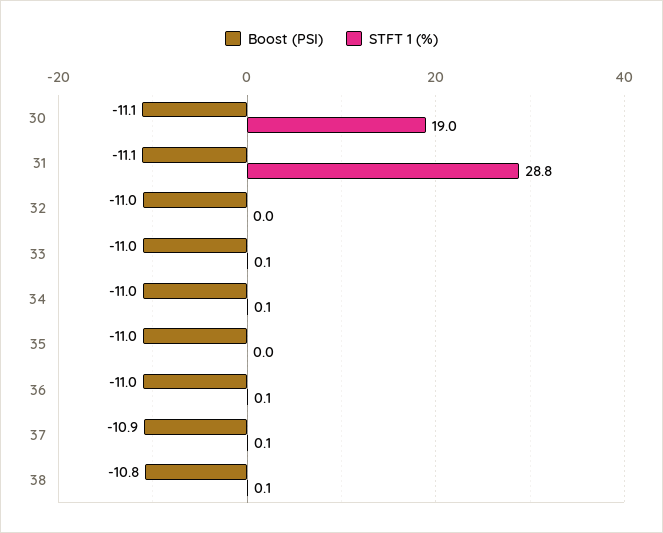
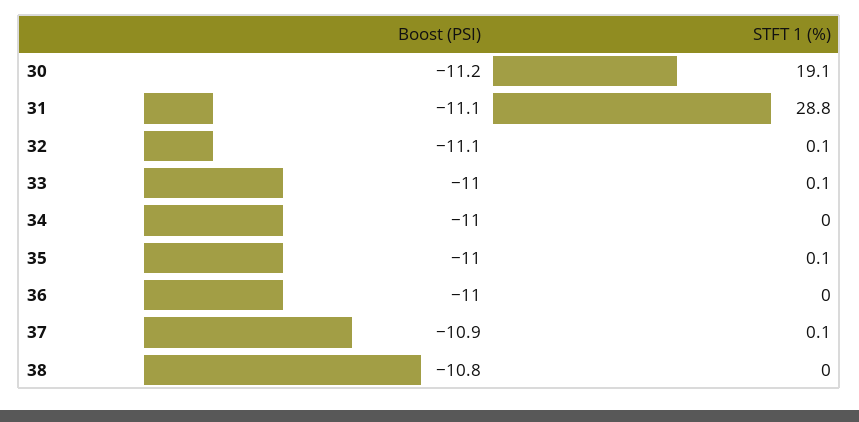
  {
    "Boost (PSI)": {
-     "30": -11.1,
+     "30": -11.2,
      "31": -11.1,
-     "32": -11,
+     "32": -11.1,
      "33": -11,
      "34": -11,
      "35": -11,
      "36": -11,
      "37": -10.9,
      "38": -10.8
    },
    "STFT 1 (%)": {
-     "30": 19,
+     "30": 19.1,
      "31": 28.8,
-     "32": 0,
+     "32": 0.1,
      "33": 0.1,
-     "34": 0.1,
+     "34": 0,
-     "35": 0,
+     "35": 0.1,
-     "36": 0.1,
+     "36": 0,
      "37": 0.1,
-     "38": 0.1
+     "38": 0
    }
  }

